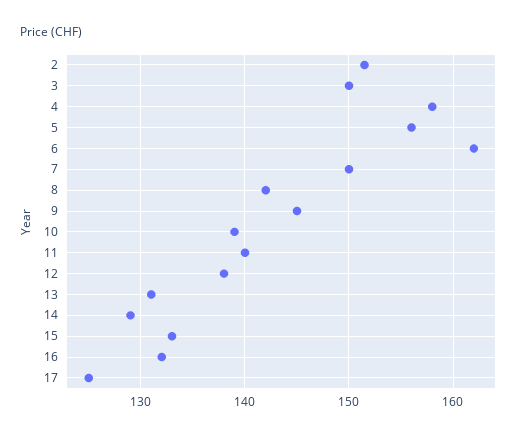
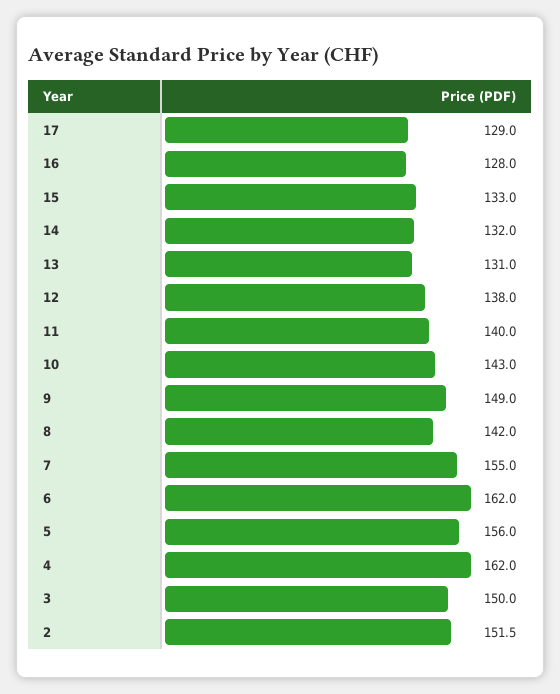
  {
    "2": 151.5,
    "3": 150,
-   "4": 158,
+   "4": 162,
    "5": 156,
    "6": 162,
-   "7": 150,
+   "7": 155,
    "8": 142,
-   "9": 145,
+   "9": 149,
-   "10": 139,
+   "10": 143,
    "11": 140,
    "12": 138,
    "13": 131,
-   "14": 129,
+   "14": 132,
    "15": 133,
-   "16": 132,
+   "16": 128,
-   "17": 125
+   "17": 129
  }

